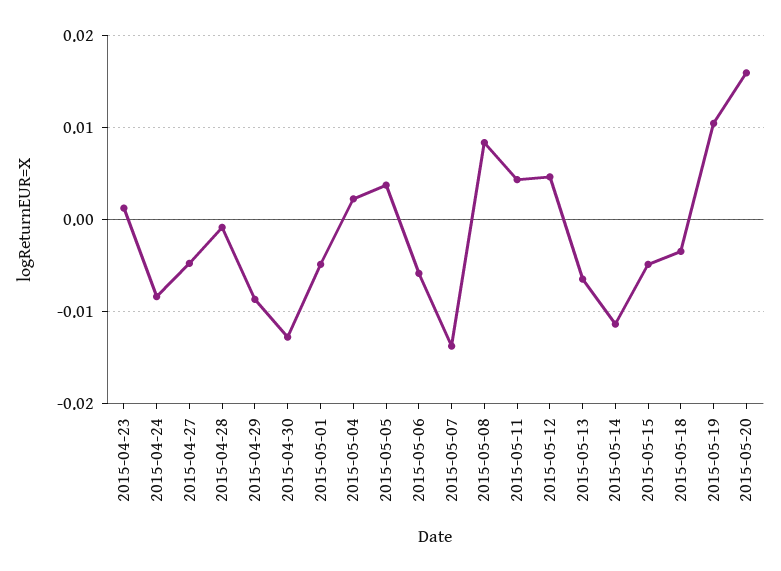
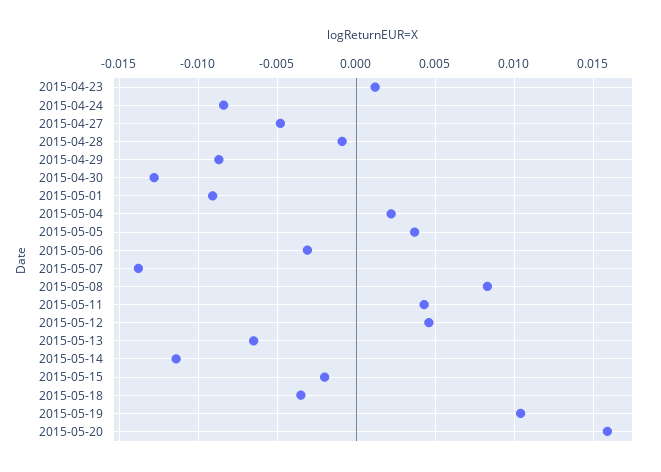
  {
    "2015-04-23": 0.001,
    "2015-04-24": -0.0085,
    "2015-04-27": -0.005,
    "2015-04-28": -0.001,
    "2015-04-29": -0.0085,
    "2015-04-30": -0.013,
-   "2015-05-01": -0.005,
+   "2015-05-01": -0.009,
    "2015-05-04": 0.002,
    "2015-05-05": 0.0035,
-   "2015-05-06": -0.006,
+   "2015-05-06": -0.003,
    "2015-05-07": -0.014,
    "2015-05-08": 0.0085,
    "2015-05-11": 0.0045,
    "2015-05-12": 0.0045,
    "2015-05-13": -0.0065,
    "2015-05-14": -0.0115,
-   "2015-05-15": -0.005,
+   "2015-05-15": -0.002,
    "2015-05-18": -0.0035,
    "2015-05-19": 0.0105,
    "2015-05-20": 0.016
  }

